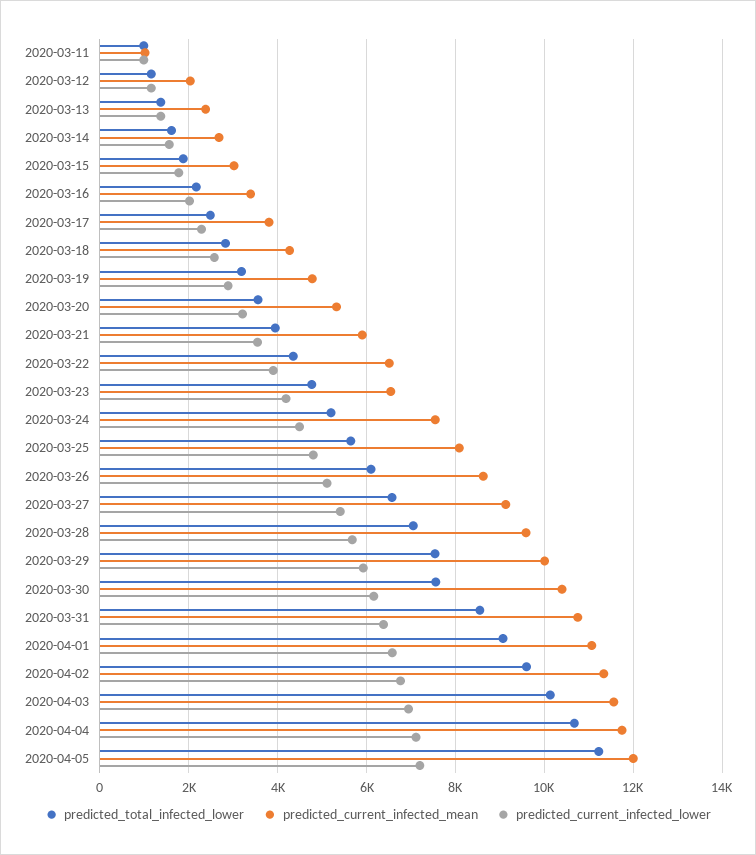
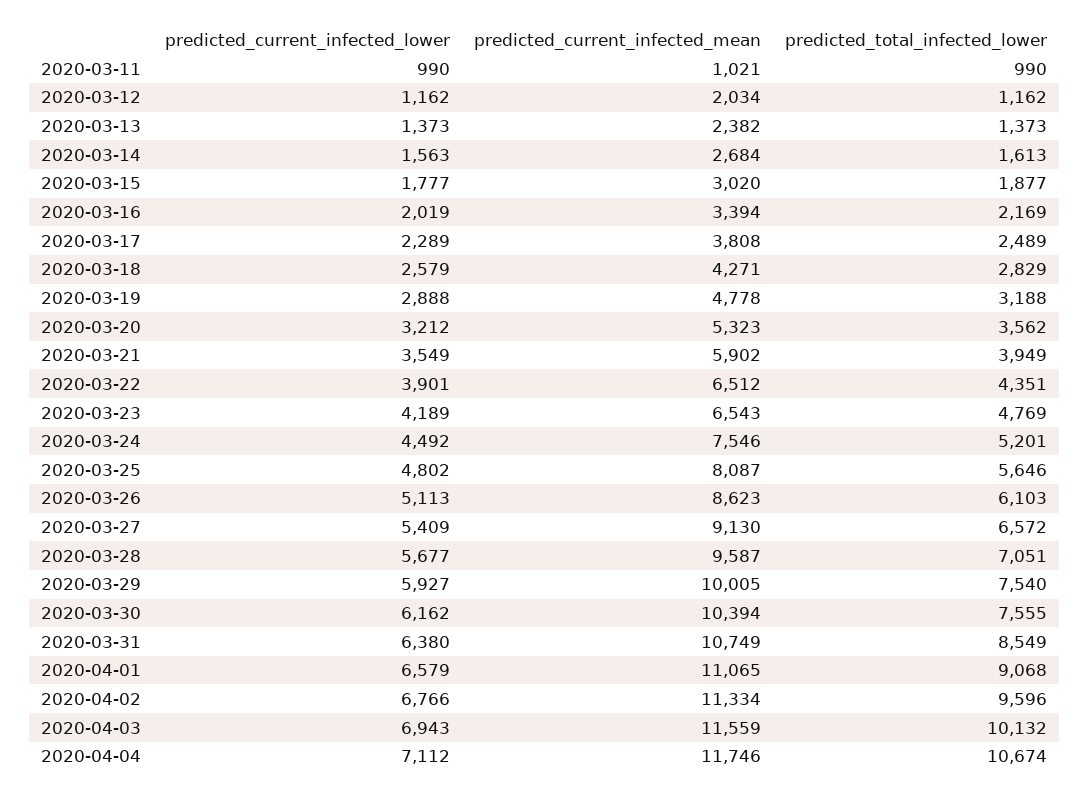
  {
    "predicted_total_infected_lower": {
      "2020-03-11": 990,
      "2020-03-12": 1162,
      "2020-03-13": 1373,
      "2020-03-14": 1613,
      "2020-03-15": 1877,
      "2020-03-16": 2169,
      "2020-03-17": 2489,
      "2020-03-18": 2829,
      "2020-03-19": 3188,
      "2020-03-20": 3562,
      "2020-03-21": 3949,
      "2020-03-22": 4351,
      "2020-03-23": 4769,
      "2020-03-24": 5201,
      "2020-03-25": 5646,
      "2020-03-26": 6103,
      "2020-03-27": 6572,
      "2020-03-28": 7051,
      "2020-03-29": 7540,
      "2020-03-30": 7555,
      "2020-03-31": 8549,
      "2020-04-01": 9068,
      "2020-04-02": 9596,
      "2020-04-03": 10132,
-     "2020-04-04": 10674,
+     "2020-04-04": 10674
-     "2020-04-05": 11200
    },
    "predicted_current_infected_mean": {
      "2020-03-11": 1021,
      "2020-03-12": 2034,
      "2020-03-13": 2382,
      "2020-03-14": 2684,
      "2020-03-15": 3020,
      "2020-03-16": 3394,
      "2020-03-17": 3808,
      "2020-03-18": 4271,
      "2020-03-19": 4778,
      "2020-03-20": 5323,
      "2020-03-21": 5902,
      "2020-03-22": 6512,
      "2020-03-23": 6543,
      "2020-03-24": 7546,
      "2020-03-25": 8087,
      "2020-03-26": 8623,
      "2020-03-27": 9130,
      "2020-03-28": 9587,
      "2020-03-29": 10005,
      "2020-03-30": 10394,
      "2020-03-31": 10749,
      "2020-04-01": 11065,
      "2020-04-02": 11334,
      "2020-04-03": 11559,
-     "2020-04-04": 11746,
+     "2020-04-04": 11746
-     "2020-04-05": 12000
    },
    "predicted_current_infected_lower": {
      "2020-03-11": 990,
      "2020-03-12": 1162,
      "2020-03-13": 1373,
      "2020-03-14": 1563,
      "2020-03-15": 1777,
      "2020-03-16": 2019,
      "2020-03-17": 2289,
      "2020-03-18": 2579,
      "2020-03-19": 2888,
      "2020-03-20": 3212,
      "2020-03-21": 3549,
      "2020-03-22": 3901,
      "2020-03-23": 4189,
      "2020-03-24": 4492,
      "2020-03-25": 4802,
      "2020-03-26": 5113,
      "2020-03-27": 5409,
      "2020-03-28": 5677,
      "2020-03-29": 5927,
      "2020-03-30": 6162,
      "2020-03-31": 6380,
      "2020-04-01": 6579,
      "2020-04-02": 6766,
      "2020-04-03": 6943,
-     "2020-04-04": 7112,
+     "2020-04-04": 7112
-     "2020-04-05": 7200
    }
  }

